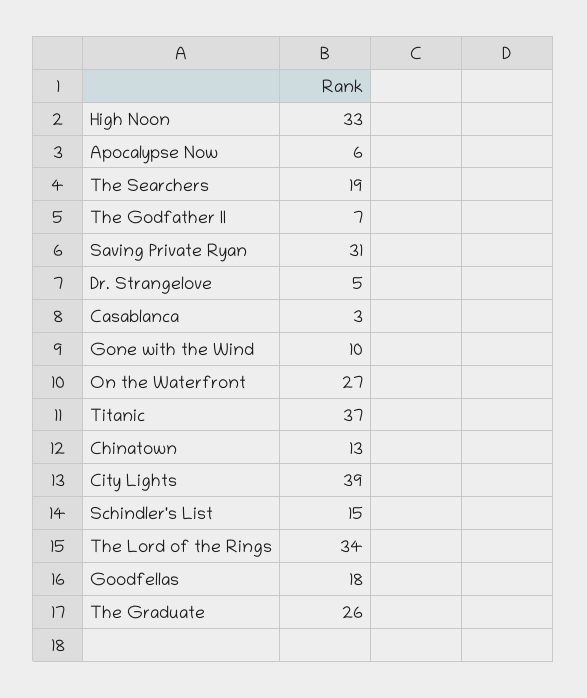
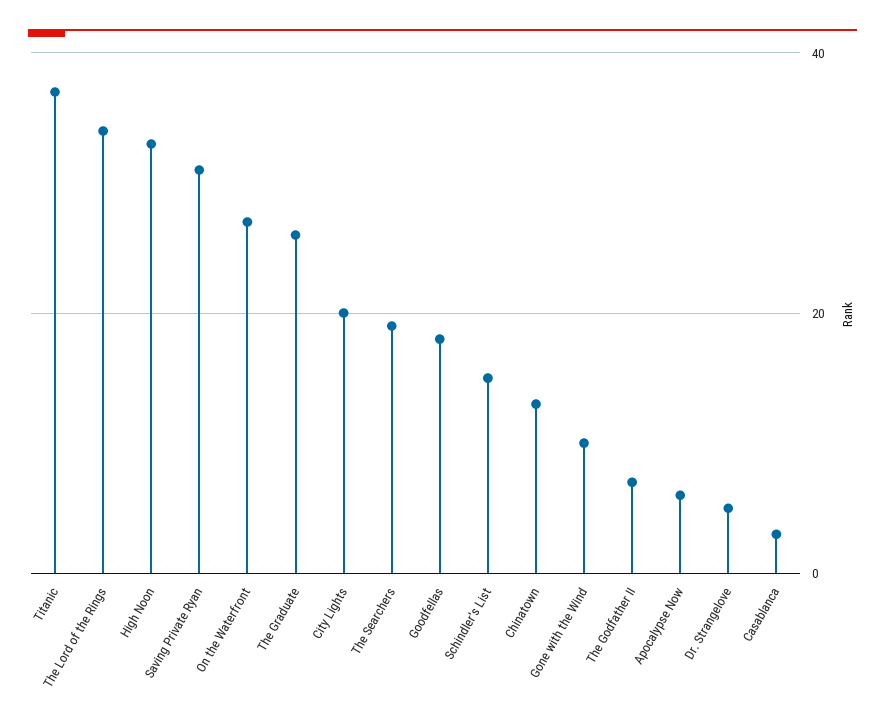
  {
    "High Noon": 33,
    "Apocalypse Now": 6,
    "The Searchers": 19,
    "The Godfather II": 7,
    "Saving Private Ryan": 31,
    "Dr. Strangelove": 5,
    "Casablanca": 3,
    "Gone with the Wind": 10,
    "On the Waterfront": 27,
    "Titanic": 37,
    "Chinatown": 13,
-   "City Lights": 39,
+   "City Lights": 20,
    "Schindler's List": 15,
    "The Lord of the Rings": 34,
    "Goodfellas": 18,
    "The Graduate": 26
  }

